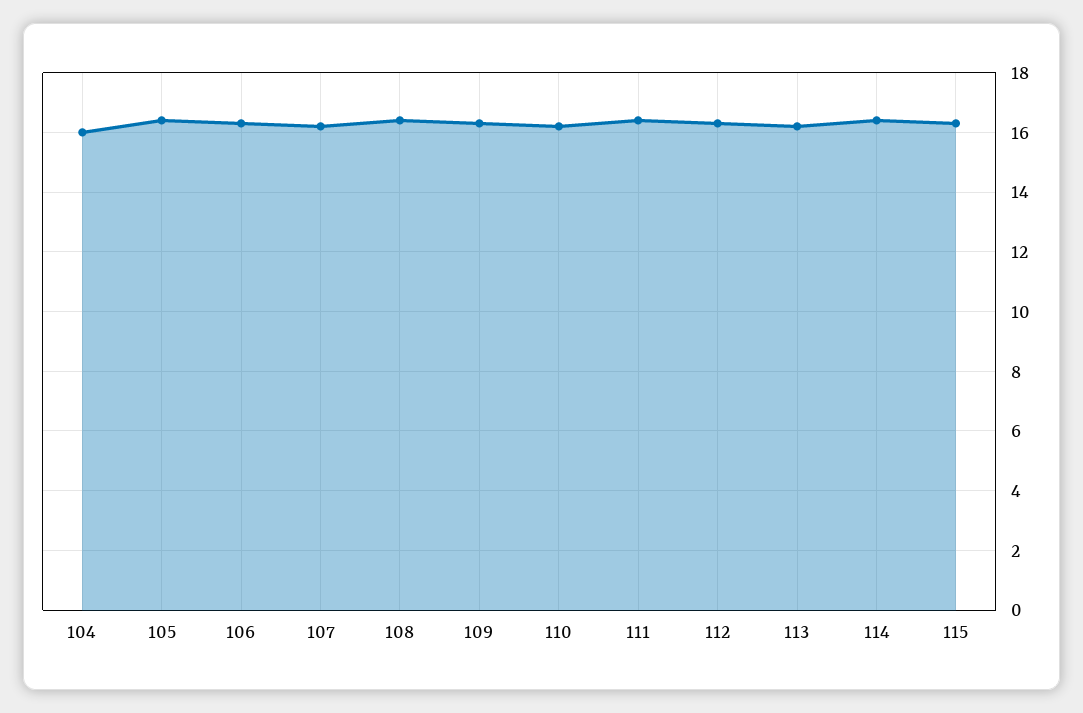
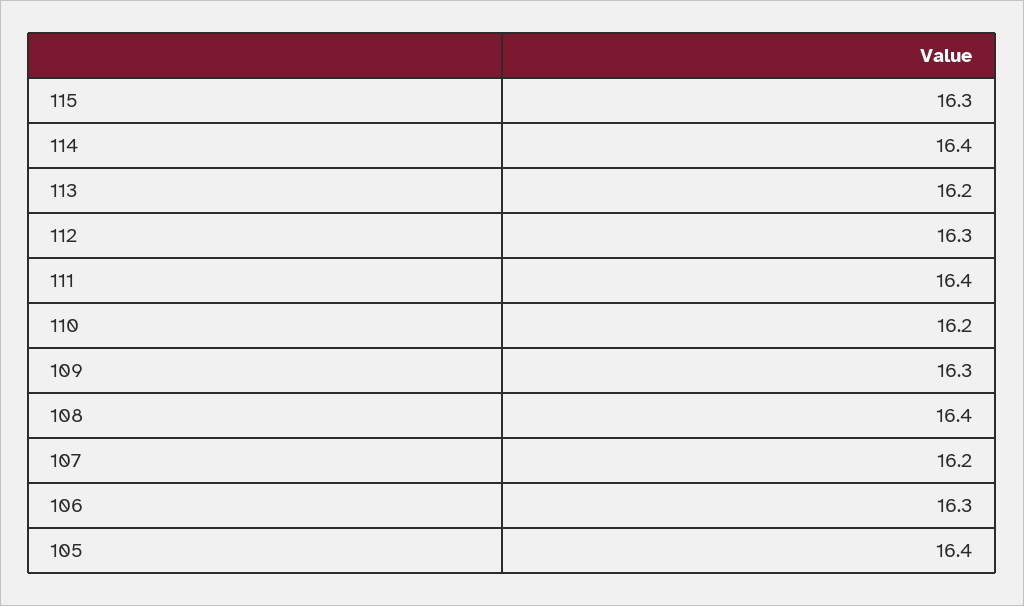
  {
-   "104": 16,
    "105": 16.4,
    "106": 16.3,
    "107": 16.2,
    "108": 16.4,
    "109": 16.3,
    "110": 16.2,
    "111": 16.4,
    "112": 16.3,
    "113": 16.2,
    "114": 16.4,
    "115": 16.3
  }

